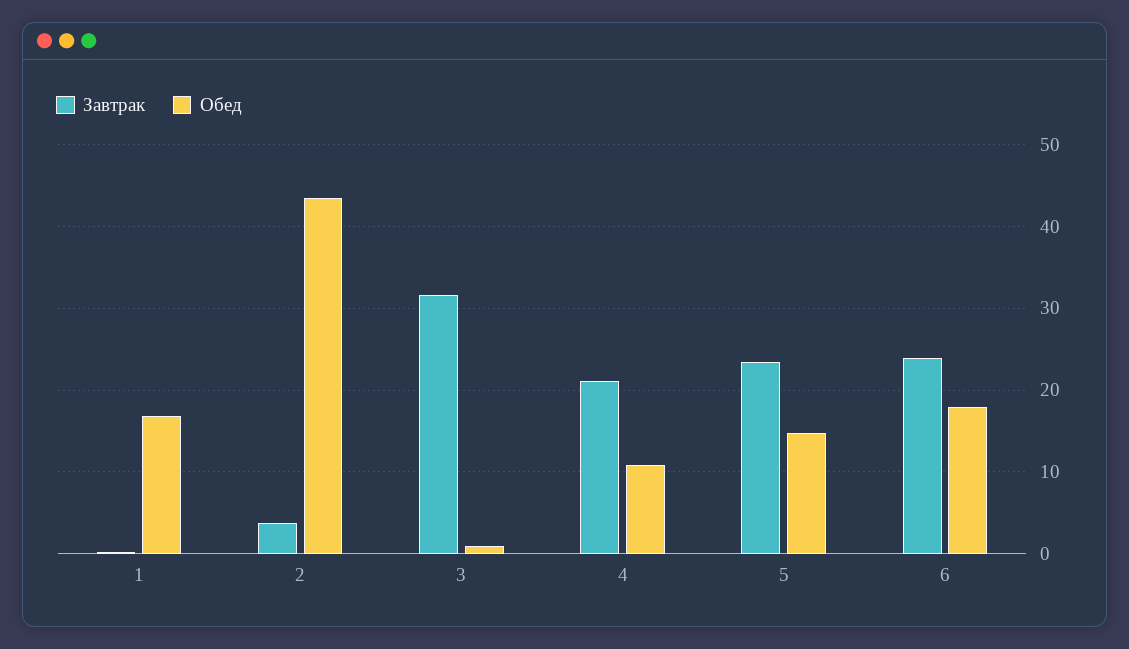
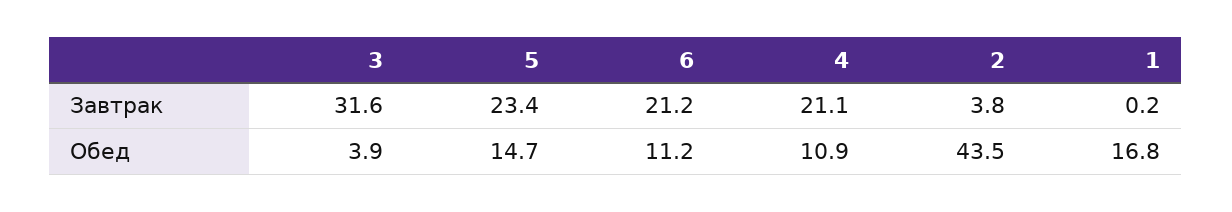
  {
    "Завтрак": {
      "1": 0.2,
      "2": 3.8,
      "3": 31.6,
      "4": 21.1,
      "5": 23.4,
-     "6": 24
+     "6": 21.2
    },
    "Обед": {
      "1": 16.8,
      "2": 43.5,
-     "3": 1,
+     "3": 3.9,
      "4": 10.9,
      "5": 14.7,
-     "6": 18
+     "6": 11.2
    }
  }

